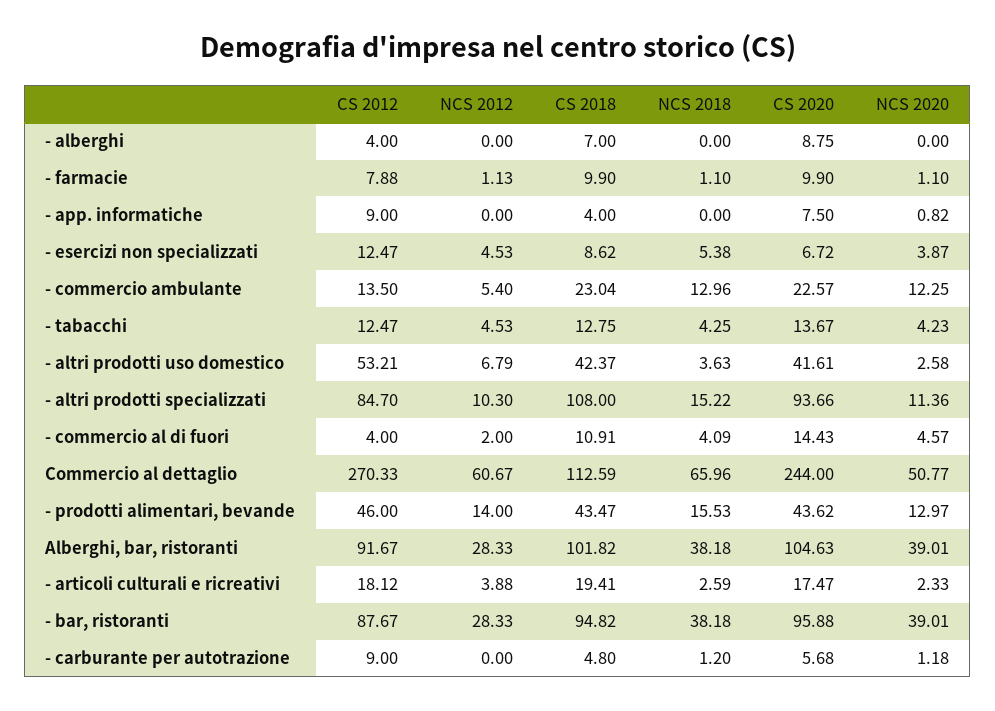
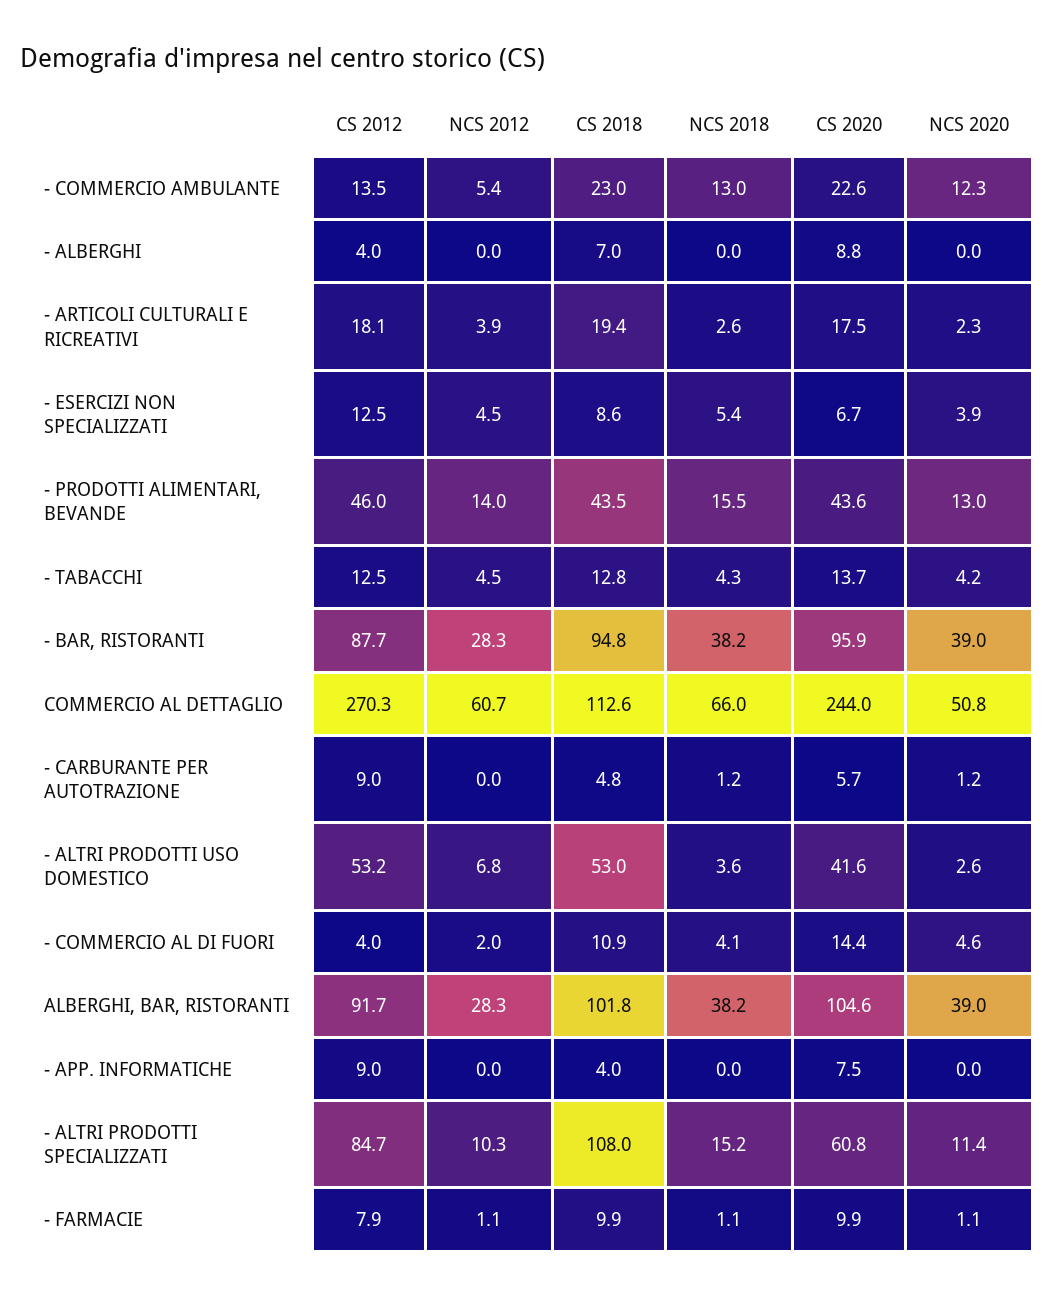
  {
    "CS 2012": {
      "- alberghi": 4,
      "- farmacie": 7.88,
      "- app. informatiche": 9,
      "- esercizi non specializzati": 12.47,
      "- commercio ambulante": 13.5,
      "- tabacchi": 12.47,
      "- altri prodotti uso domestico": 53.21,
      "- altri prodotti specializzati": 84.7,
      "- commercio al di fuori": 4,
      "Commercio al dettaglio": 270.33,
      "- prodotti alimentari, bevande": 46,
      "Alberghi, bar, ristoranti": 91.67,
      "- articoli culturali e ricreativi": 18.12,
      "- bar, ristoranti": 87.67,
      "- carburante per autotrazione": 9
    },
    "NCS 2012": {
      "- alberghi": 0,
      "- farmacie": 1.13,
      "- app. informatiche": 0,
      "- esercizi non specializzati": 4.53,
      "- commercio ambulante": 5.4,
      "- tabacchi": 4.53,
      "- altri prodotti uso domestico": 6.79,
      "- altri prodotti specializzati": 10.3,
      "- commercio al di fuori": 2,
      "Commercio al dettaglio": 60.67,
      "- prodotti alimentari, bevande": 14,
      "Alberghi, bar, ristoranti": 28.33,
      "- articoli culturali e ricreativi": 3.88,
      "- bar, ristoranti": 28.33,
      "- carburante per autotrazione": 0
    },
    "CS 2018": {
      "- alberghi": 7,
      "- farmacie": 9.9,
      "- app. informatiche": 4,
      "- esercizi non specializzati": 8.62,
      "- commercio ambulante": 23.04,
      "- tabacchi": 12.75,
-     "- altri prodotti uso domestico": 42.37,
+     "- altri prodotti uso domestico": 53,
      "- altri prodotti specializzati": 108,
      "- commercio al di fuori": 10.91,
      "Commercio al dettaglio": 112.59,
      "- prodotti alimentari, bevande": 43.47,
      "Alberghi, bar, ristoranti": 101.82,
      "- articoli culturali e ricreativi": 19.41,
      "- bar, ristoranti": 94.82,
      "- carburante per autotrazione": 4.8
    },
    "NCS 2018": {
      "- alberghi": 0,
      "- farmacie": 1.1,
      "- app. informatiche": 0,
      "- esercizi non specializzati": 5.38,
      "- commercio ambulante": 12.96,
      "- tabacchi": 4.25,
      "- altri prodotti uso domestico": 3.63,
      "- altri prodotti specializzati": 15.22,
      "- commercio al di fuori": 4.09,
      "Commercio al dettaglio": 65.96,
      "- prodotti alimentari, bevande": 15.53,
      "Alberghi, bar, ristoranti": 38.18,
      "- articoli culturali e ricreativi": 2.59,
      "- bar, ristoranti": 38.18,
      "- carburante per autotrazione": 1.2
    },
    "CS 2020": {
      "- alberghi": 8.75,
      "- farmacie": 9.9,
      "- app. informatiche": 7.5,
      "- esercizi non specializzati": 6.72,
      "- commercio ambulante": 22.57,
      "- tabacchi": 13.67,
      "- altri prodotti uso domestico": 41.61,
-     "- altri prodotti specializzati": 93.66,
+     "- altri prodotti specializzati": 60.8,
      "- commercio al di fuori": 14.43,
      "Commercio al dettaglio": 244,
      "- prodotti alimentari, bevande": 43.62,
      "Alberghi, bar, ristoranti": 104.63,
      "- articoli culturali e ricreativi": 17.47,
      "- bar, ristoranti": 95.88,
      "- carburante per autotrazione": 5.68
    },
    "NCS 2020": {
      "- alberghi": 0,
      "- farmacie": 1.1,
-     "- app. informatiche": 0.82,
+     "- app. informatiche": 0,
      "- esercizi non specializzati": 3.87,
      "- commercio ambulante": 12.25,
      "- tabacchi": 4.23,
      "- altri prodotti uso domestico": 2.58,
      "- altri prodotti specializzati": 11.36,
      "- commercio al di fuori": 4.57,
      "Commercio al dettaglio": 50.77,
      "- prodotti alimentari, bevande": 12.97,
      "Alberghi, bar, ristoranti": 39.01,
      "- articoli culturali e ricreativi": 2.33,
      "- bar, ristoranti": 39.01,
      "- carburante per autotrazione": 1.18
    }
  }

